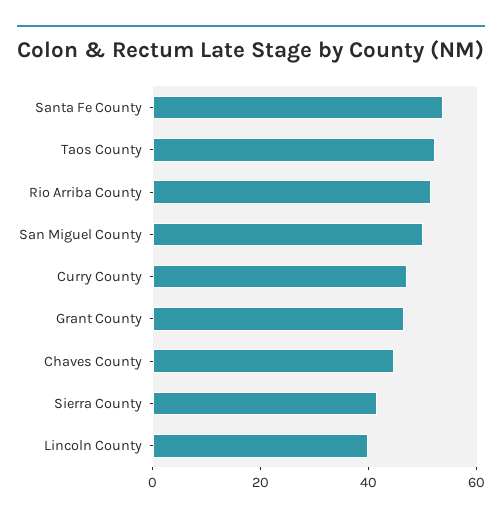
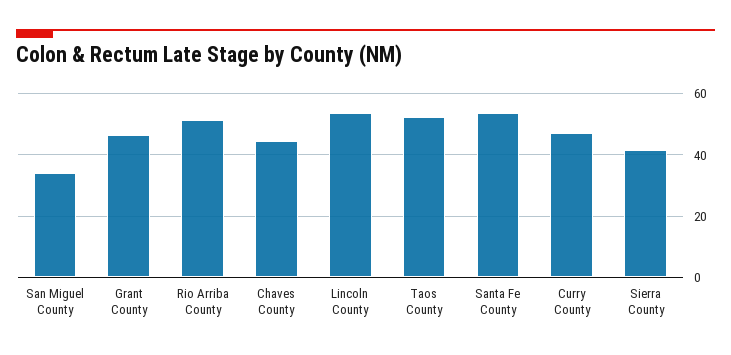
  {
    "Santa Fe County": 54,
    "Taos County": 52,
    "Rio Arriba County": 52,
-   "San Miguel County": 50,
+   "San Miguel County": 34,
    "Curry County": 48,
    "Grant County": 46,
    "Chaves County": 44,
    "Sierra County": 42,
-   "Lincoln County": 40
+   "Lincoln County": 54
  }

